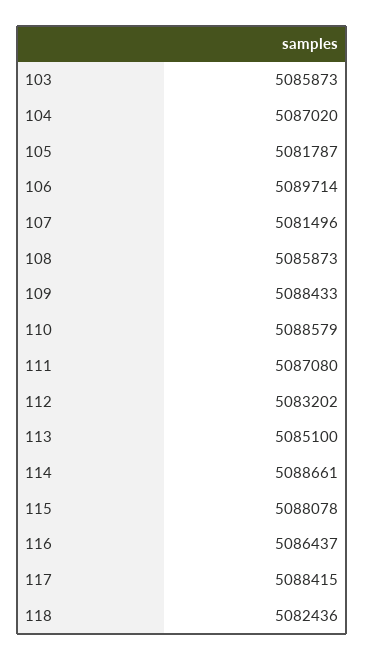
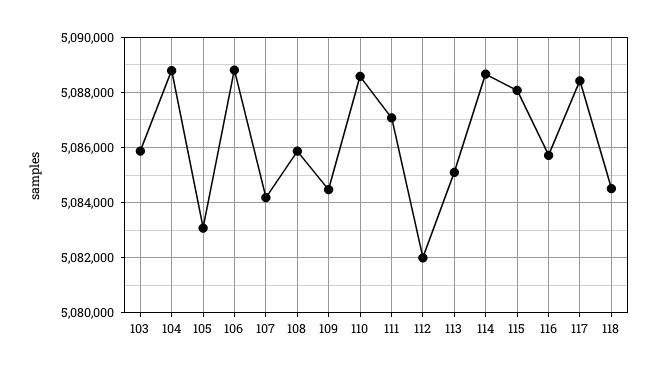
  {
    "103": 5085873,
-   "104": 5087020,
+   "104": 5088750,
-   "105": 5081787,
+   "105": 5083000,
-   "106": 5089714,
+   "106": 5088750,
-   "107": 5081496,
+   "107": 5084250,
    "108": 5085873,
-   "109": 5088433,
+   "109": 5084500,
    "110": 5088579,
    "111": 5087080,
-   "112": 5083202,
+   "112": 5082000,
    "113": 5085100,
    "114": 5088661,
    "115": 5088078,
-   "116": 5086437,
+   "116": 5085750,
    "117": 5088415,
-   "118": 5082436
+   "118": 5084500
  }

